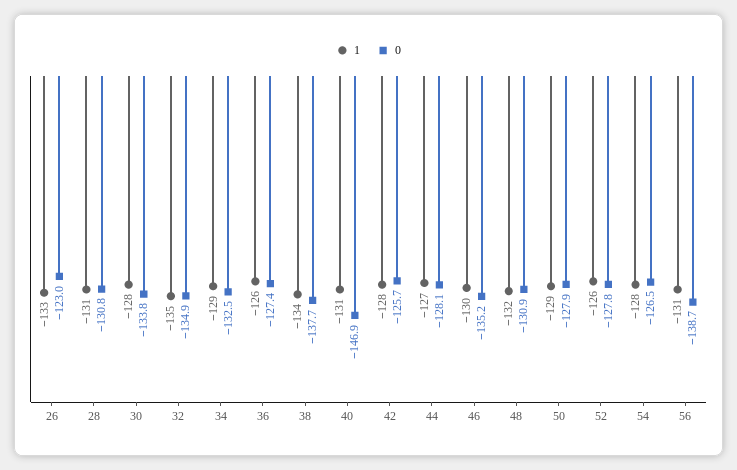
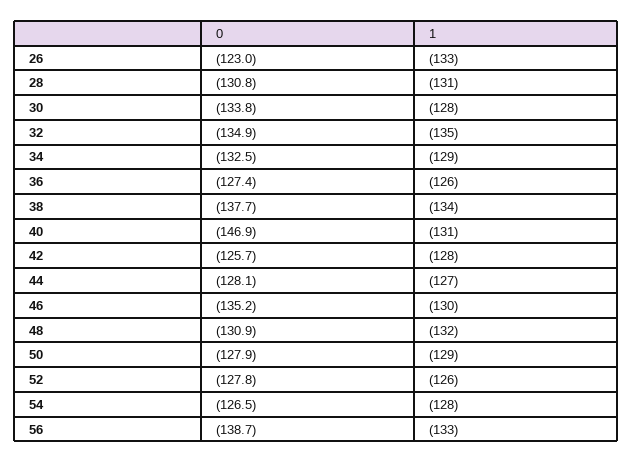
  {
    "1": {
      "26": -133,
      "28": -131,
      "30": -128,
      "32": -135,
      "34": -129,
      "36": -126,
      "38": -134,
      "40": -131,
      "42": -128,
      "44": -127,
      "46": -130,
      "48": -132,
      "50": -129,
      "52": -126,
      "54": -128,
-     "56": -131
+     "56": -133
    },
    "0": {
      "26": -123,
      "28": -130.8,
      "30": -133.8,
      "32": -134.9,
      "34": -132.5,
      "36": -127.4,
      "38": -137.7,
      "40": -146.9,
      "42": -125.7,
      "44": -128.1,
      "46": -135.2,
      "48": -130.9,
      "50": -127.9,
      "52": -127.8,
      "54": -126.5,
      "56": -138.7
    }
  }

